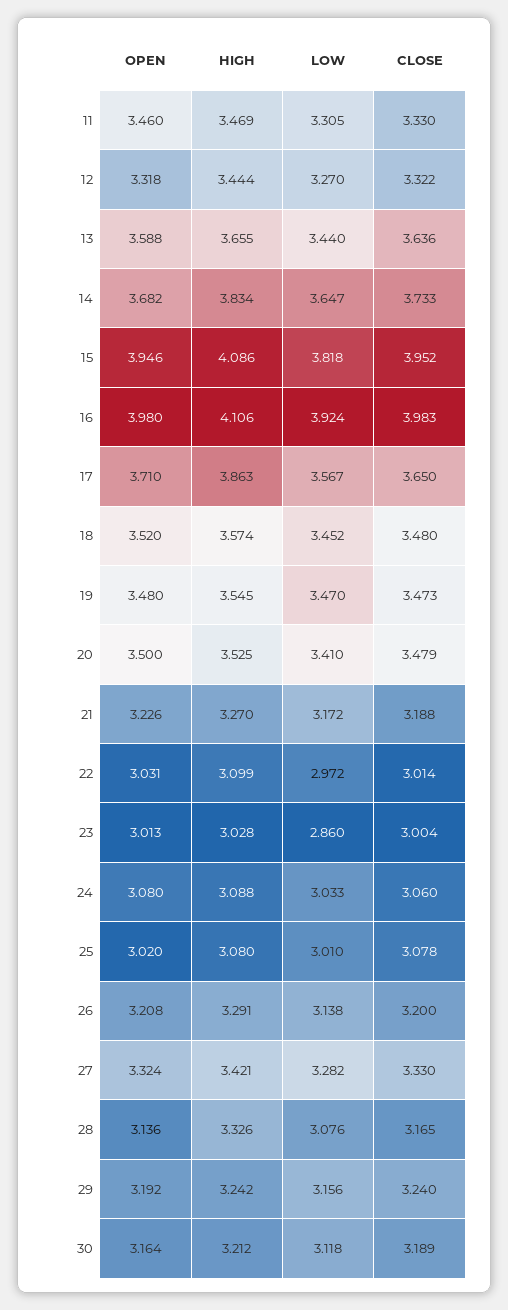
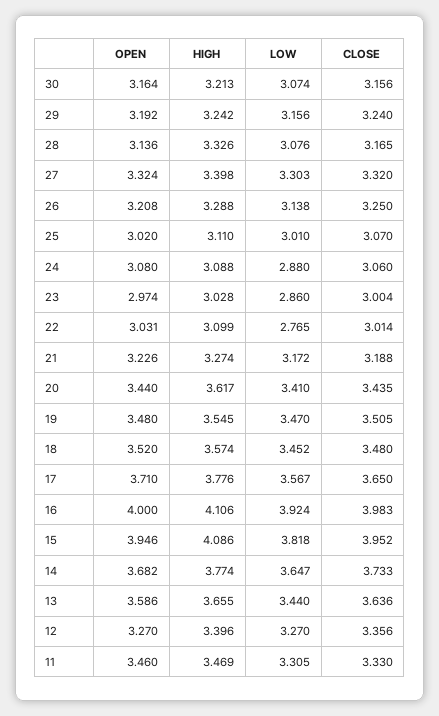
  {
    "OPEN": {
      "11": 3.46,
-     "12": 3.318,
+     "12": 3.27,
-     "13": 3.588,
+     "13": 3.586,
      "14": 3.682,
      "15": 3.946,
-     "16": 3.98,
+     "16": 4,
      "17": 3.71,
      "18": 3.52,
      "19": 3.48,
-     "20": 3.5,
+     "20": 3.44,
      "21": 3.226,
      "22": 3.031,
-     "23": 3.013,
+     "23": 2.974,
      "24": 3.08,
      "25": 3.02,
      "26": 3.208,
      "27": 3.324,
      "28": 3.136,
      "29": 3.192,
      "30": 3.164
    },
    "HIGH": {
      "11": 3.469,
-     "12": 3.444,
+     "12": 3.396,
      "13": 3.655,
-     "14": 3.834,
+     "14": 3.774,
      "15": 4.086,
      "16": 4.106,
-     "17": 3.863,
+     "17": 3.776,
      "18": 3.574,
      "19": 3.545,
-     "20": 3.525,
+     "20": 3.617,
-     "21": 3.27,
+     "21": 3.274,
      "22": 3.099,
      "23": 3.028,
      "24": 3.088,
-     "25": 3.08,
+     "25": 3.11,
-     "26": 3.291,
+     "26": 3.288,
-     "27": 3.421,
+     "27": 3.398,
      "28": 3.326,
      "29": 3.242,
-     "30": 3.212
+     "30": 3.213
    },
    "LOW": {
      "11": 3.305,
      "12": 3.27,
      "13": 3.44,
      "14": 3.647,
      "15": 3.818,
      "16": 3.924,
      "17": 3.567,
      "18": 3.452,
      "19": 3.47,
      "20": 3.41,
      "21": 3.172,
-     "22": 2.972,
+     "22": 2.765,
      "23": 2.86,
-     "24": 3.033,
+     "24": 2.88,
      "25": 3.01,
      "26": 3.138,
-     "27": 3.282,
+     "27": 3.303,
      "28": 3.076,
      "29": 3.156,
-     "30": 3.118
+     "30": 3.074
    },
    "CLOSE": {
      "11": 3.33,
-     "12": 3.322,
+     "12": 3.356,
      "13": 3.636,
      "14": 3.733,
      "15": 3.952,
      "16": 3.983,
      "17": 3.65,
      "18": 3.48,
-     "19": 3.473,
+     "19": 3.505,
-     "20": 3.479,
+     "20": 3.435,
      "21": 3.188,
      "22": 3.014,
      "23": 3.004,
      "24": 3.06,
-     "25": 3.078,
+     "25": 3.07,
-     "26": 3.2,
+     "26": 3.25,
-     "27": 3.33,
+     "27": 3.32,
      "28": 3.165,
      "29": 3.24,
-     "30": 3.189
+     "30": 3.156
    }
  }

